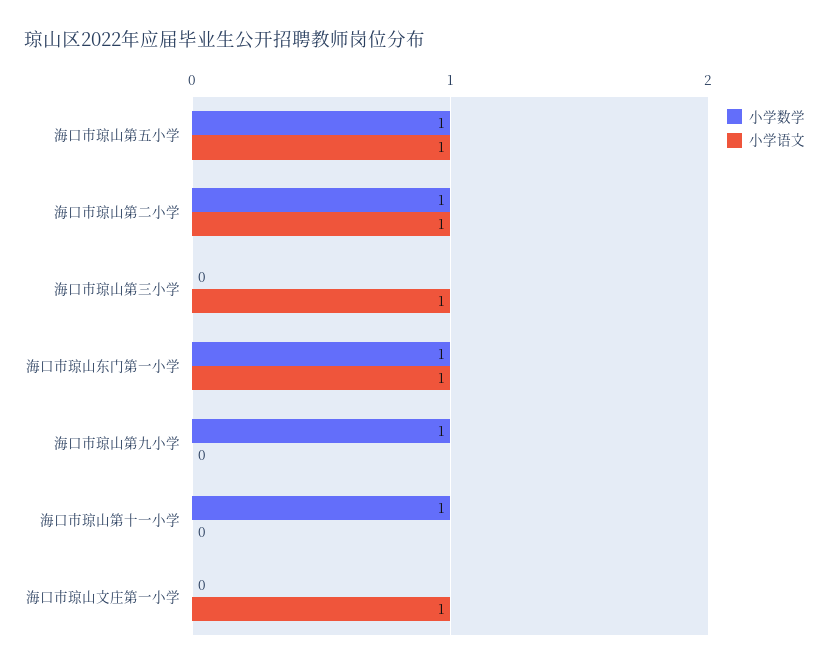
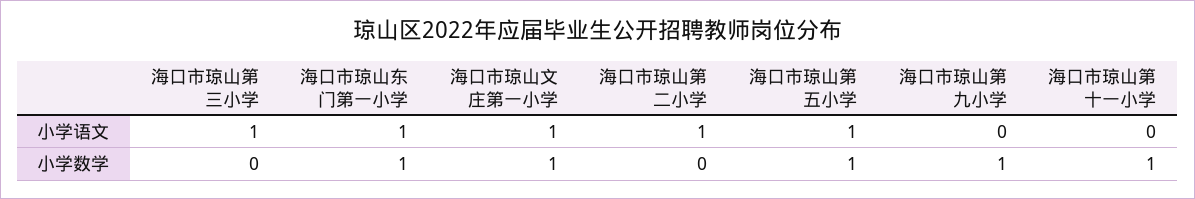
  {
    "小学数学": {
      "海口市琼山第五小学": 1,
-     "海口市琼山第二小学": 1,
+     "海口市琼山第二小学": 0,
      "海口市琼山第三小学": 0,
      "海口市琼山东门第一小学": 1,
      "海口市琼山第九小学": 1,
      "海口市琼山第十一小学": 1,
-     "海口市琼山文庄第一小学": 0
+     "海口市琼山文庄第一小学": 1
    },
    "小学语文": {
      "海口市琼山第五小学": 1,
      "海口市琼山第二小学": 1,
      "海口市琼山第三小学": 1,
      "海口市琼山东门第一小学": 1,
      "海口市琼山第九小学": 0,
      "海口市琼山第十一小学": 0,
      "海口市琼山文庄第一小学": 1
    }
  }

